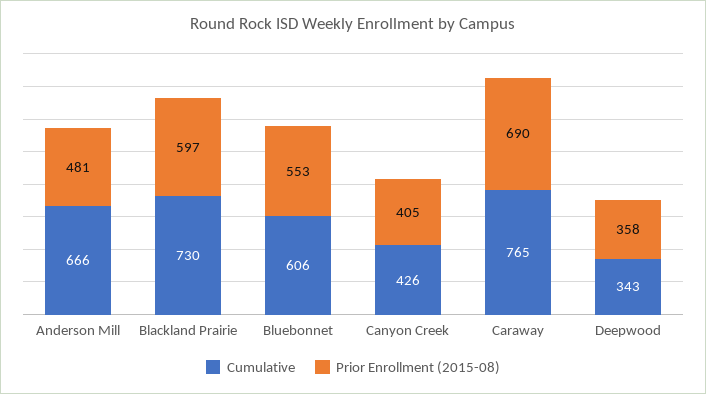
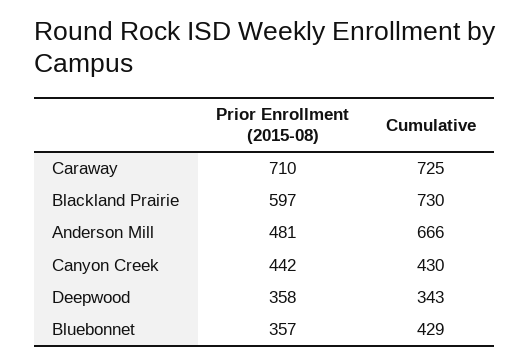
  {
    "Cumulative": {
      "Anderson Mill": 666,
      "Blackland Prairie": 730,
-     "Bluebonnet": 606,
+     "Bluebonnet": 429,
-     "Canyon Creek": 426,
+     "Canyon Creek": 430,
-     "Caraway": 765,
+     "Caraway": 725,
      "Deepwood": 343
    },
    "Prior Enrollment (2015-08)": {
      "Anderson Mill": 481,
      "Blackland Prairie": 597,
-     "Bluebonnet": 553,
+     "Bluebonnet": 357,
-     "Canyon Creek": 405,
+     "Canyon Creek": 442,
-     "Caraway": 690,
+     "Caraway": 710,
      "Deepwood": 358
    }
  }

